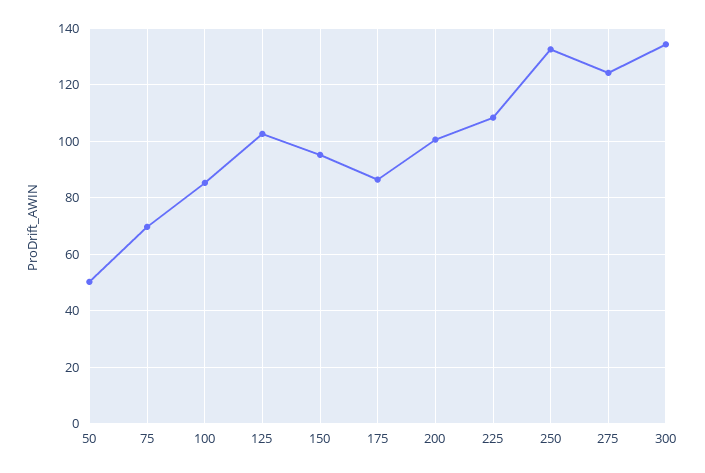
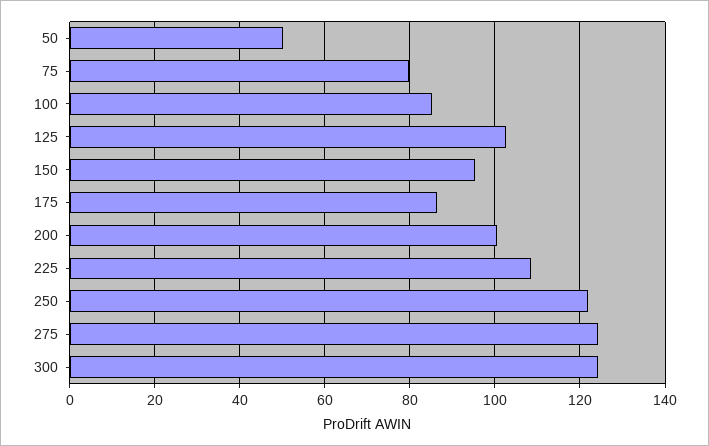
  {
    "50": 50,
-   "75": 70,
+   "75": 80,
    "100": 86,
    "125": 102,
    "150": 96,
    "175": 86,
    "200": 100,
    "225": 108,
-   "250": 132.5,
+   "250": 122,
    "275": 124,
-   "300": 135
+   "300": 124
  }

